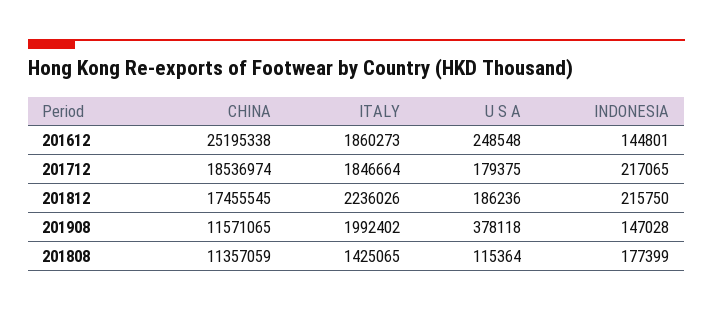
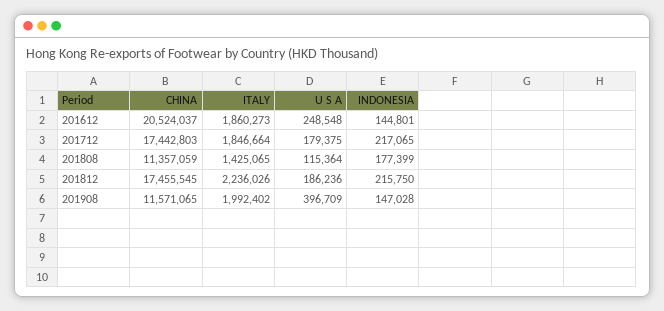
  {
    "CHINA": {
-     "201612": 25195338,
+     "201612": 20524037,
-     "201712": 18536974,
+     "201712": 17442803,
      "201812": 17455545,
      "201908": 11571065,
      "201808": 11357059
    },
    "ITALY": {
      "201612": 1860273,
      "201712": 1846664,
      "201812": 2236026,
      "201908": 1992402,
      "201808": 1425065
    },
    "U S A": {
      "201612": 248548,
      "201712": 179375,
      "201812": 186236,
-     "201908": 378118,
+     "201908": 396709,
      "201808": 115364
    },
    "INDONESIA": {
      "201612": 144801,
      "201712": 217065,
      "201812": 215750,
      "201908": 147028,
      "201808": 177399
    }
  }

